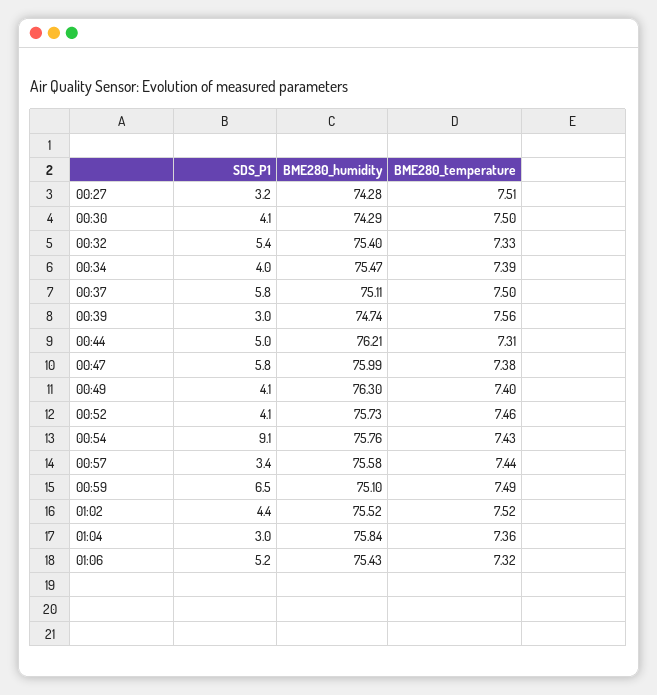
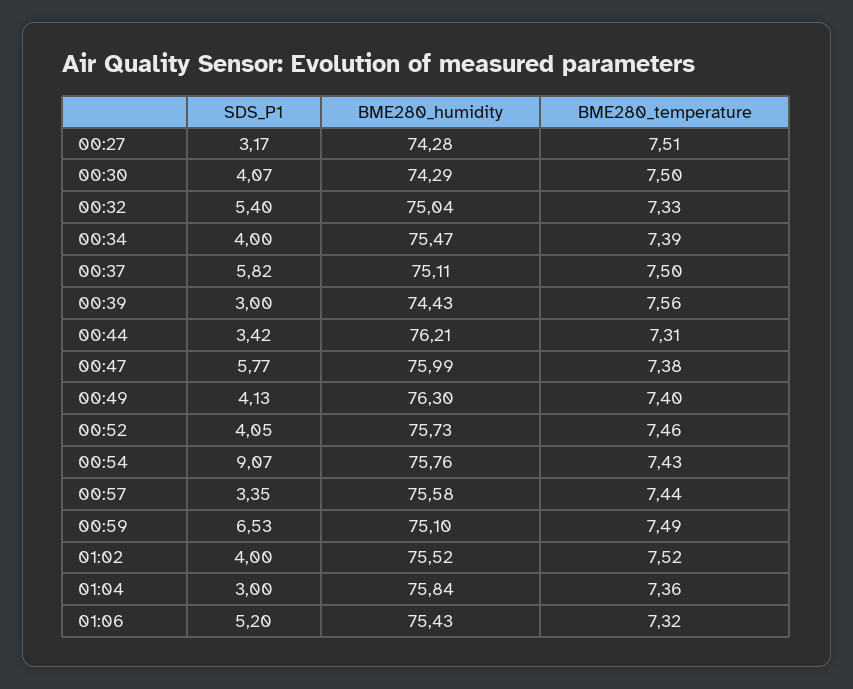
  {
    "SDS_P1": {
      "00:27": 3.17,
      "00:30": 4.07,
      "00:32": 5.4,
      "00:34": 4,
      "00:37": 5.82,
      "00:39": 3,
-     "00:44": 5,
+     "00:44": 3.42,
      "00:47": 5.77,
      "00:49": 4.13,
      "00:52": 4.05,
      "00:54": 9.07,
      "00:57": 3.35,
      "00:59": 6.53,
-     "01:02": 4.4,
+     "01:02": 4,
      "01:04": 3,
      "01:06": 5.2
    },
    "BME280_humidity": {
      "00:27": 74.28,
      "00:30": 74.29,
-     "00:32": 75.4,
+     "00:32": 75.04,
      "00:34": 75.47,
      "00:37": 75.11,
-     "00:39": 74.74,
+     "00:39": 74.43,
      "00:44": 76.21,
      "00:47": 75.99,
      "00:49": 76.3,
      "00:52": 75.73,
      "00:54": 75.76,
      "00:57": 75.58,
      "00:59": 75.1,
      "01:02": 75.52,
      "01:04": 75.84,
      "01:06": 75.43
    },
    "BME280_temperature": {
      "00:27": 7.51,
      "00:30": 7.5,
      "00:32": 7.33,
      "00:34": 7.39,
      "00:37": 7.5,
      "00:39": 7.56,
      "00:44": 7.31,
      "00:47": 7.38,
      "00:49": 7.4,
      "00:52": 7.46,
      "00:54": 7.43,
      "00:57": 7.44,
      "00:59": 7.49,
      "01:02": 7.52,
      "01:04": 7.36,
      "01:06": 7.32
    }
  }

